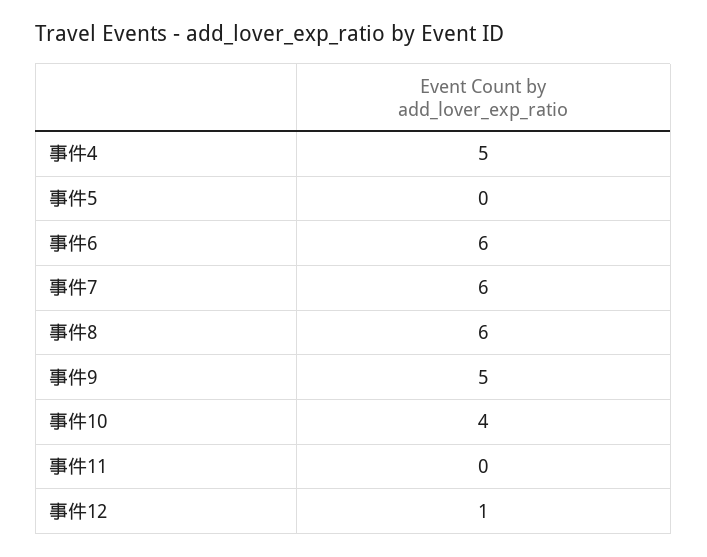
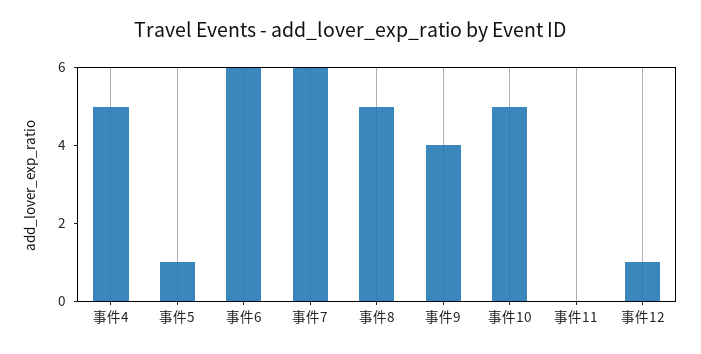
  {
    "事件4": 5,
-   "事件5": 0,
+   "事件5": 1,
    "事件6": 6,
    "事件7": 6,
-   "事件8": 6,
+   "事件8": 5,
-   "事件9": 5,
+   "事件9": 4,
-   "事件10": 4,
+   "事件10": 5,
    "事件11": 0,
    "事件12": 1
  }

